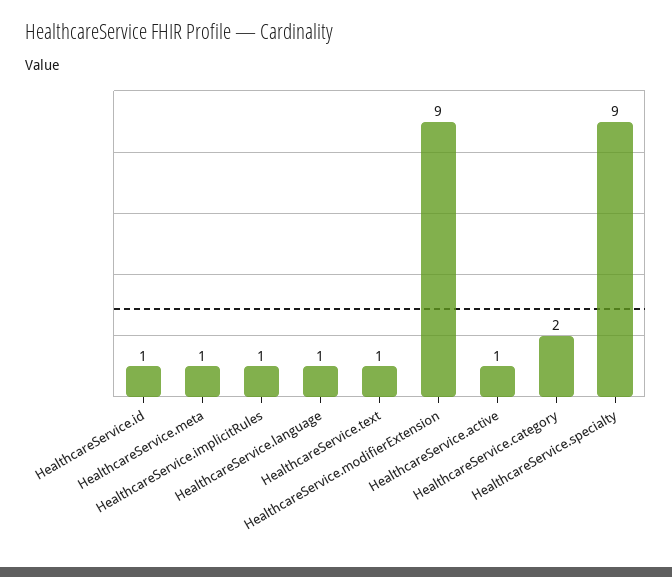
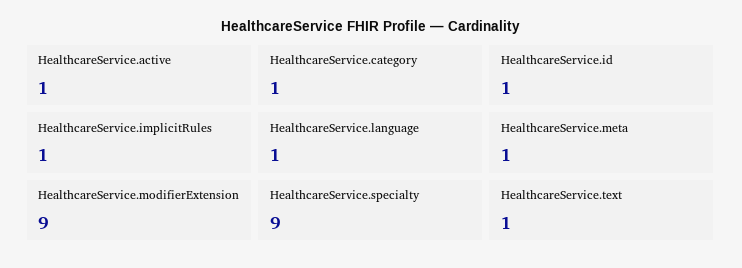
  {
    "HealthcareService.id": 1,
    "HealthcareService.meta": 1,
    "HealthcareService.implicitRules": 1,
    "HealthcareService.language": 1,
    "HealthcareService.text": 1,
    "HealthcareService.modifierExtension": 9,
    "HealthcareService.active": 1,
-   "HealthcareService.category": 2,
+   "HealthcareService.category": 1,
    "HealthcareService.specialty": 9
  }

